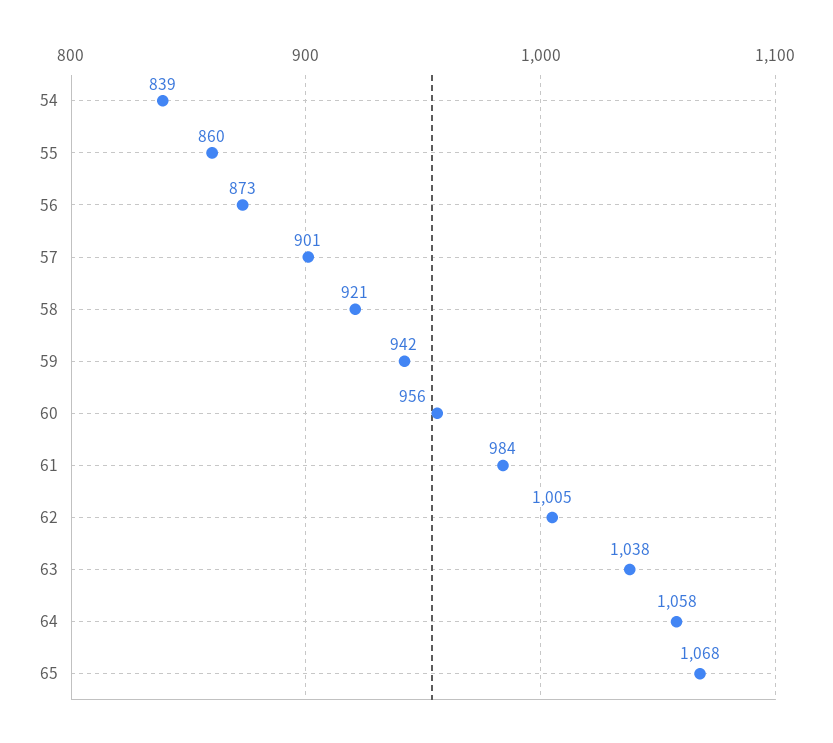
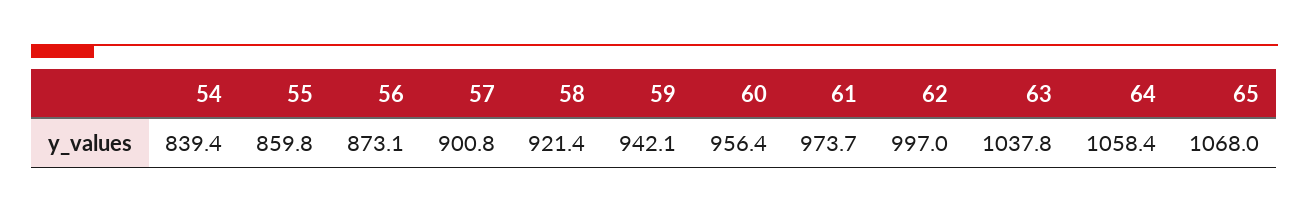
  {
    "54": 839.4,
    "55": 859.8,
    "56": 873.1,
    "57": 900.8,
    "58": 921.4,
    "59": 942.1,
    "60": 956.4,
-   "61": 984,
+   "61": 973.7,
-   "62": 1005,
+   "62": 997,
    "63": 1037.8,
    "64": 1058.4,
    "65": 1068
  }

